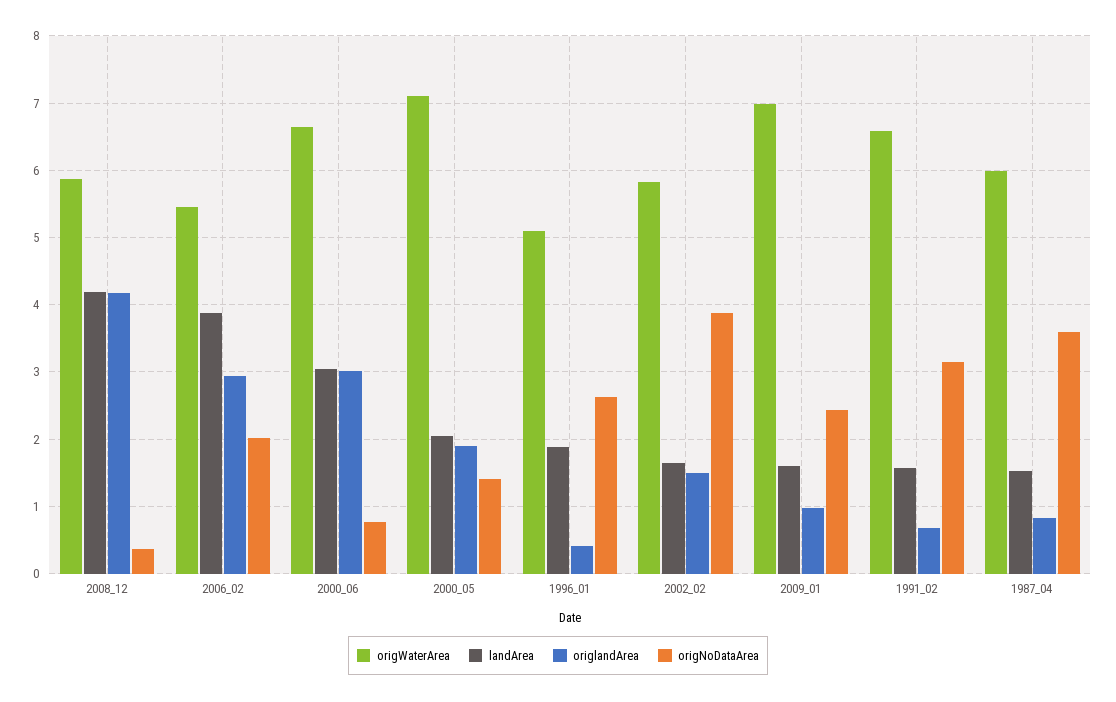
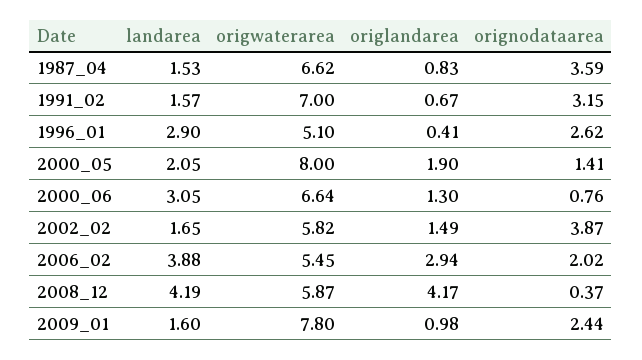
  {
    "origWaterArea": {
      "2008_12": 5.87,
      "2006_02": 5.45,
      "2000_06": 6.64,
-     "2000_05": 7.1,
+     "2000_05": 8,
      "1996_01": 5.1,
      "2002_02": 5.82,
-     "2009_01": 7,
+     "2009_01": 7.8,
-     "1991_02": 6.6,
+     "1991_02": 7,
-     "1987_04": 6
+     "1987_04": 6.62
    },
    "landArea": {
      "2008_12": 4.19,
      "2006_02": 3.88,
      "2000_06": 3.05,
      "2000_05": 2.05,
-     "1996_01": 1.9,
+     "1996_01": 2.9,
      "2002_02": 1.65,
      "2009_01": 1.6,
      "1991_02": 1.57,
      "1987_04": 1.53
    },
    "origlandArea": {
      "2008_12": 4.17,
      "2006_02": 2.94,
-     "2000_06": 3,
+     "2000_06": 1.3,
      "2000_05": 1.9,
      "1996_01": 0.41,
      "2002_02": 1.49,
      "2009_01": 0.98,
      "1991_02": 0.67,
      "1987_04": 0.83
    },
    "origNoDataArea": {
      "2008_12": 0.37,
      "2006_02": 2.02,
      "2000_06": 0.76,
      "2000_05": 1.41,
      "1996_01": 2.62,
      "2002_02": 3.87,
      "2009_01": 2.44,
      "1991_02": 3.15,
      "1987_04": 3.59
    }
  }

